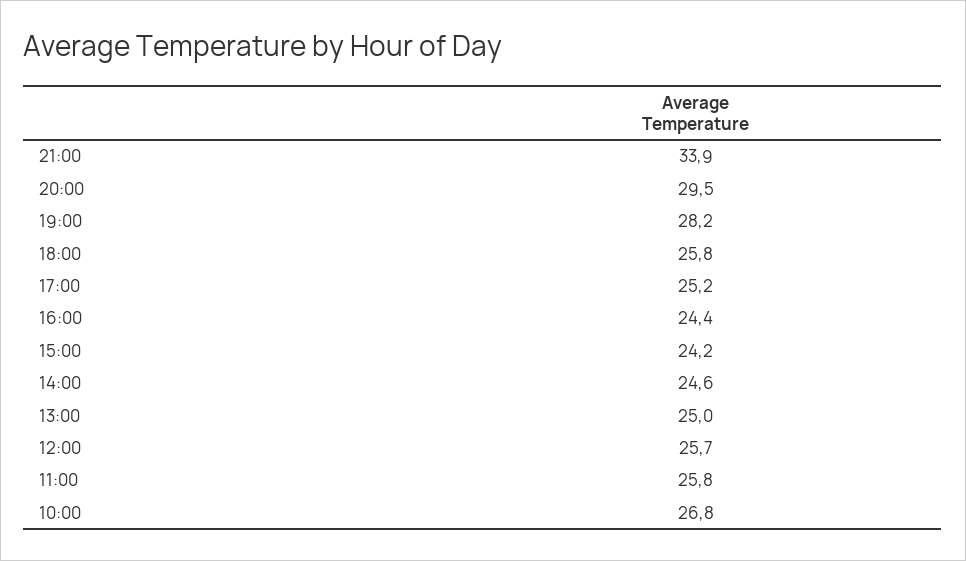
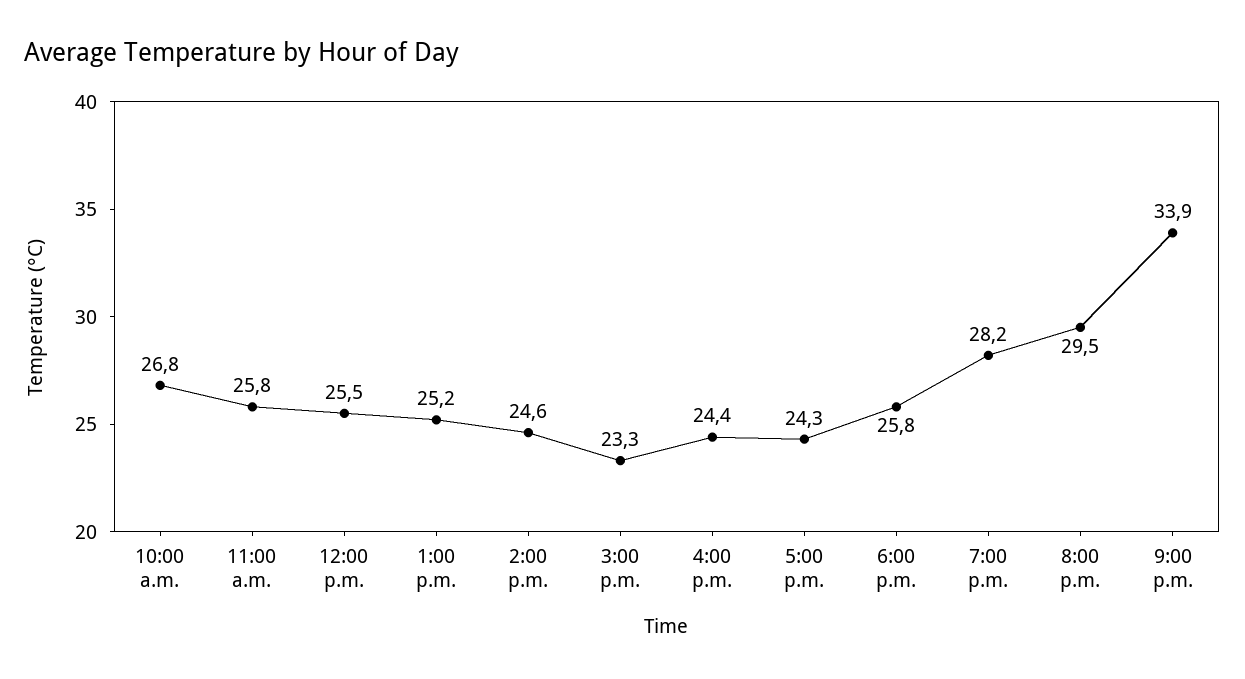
  {
    "21:00": 33.9,
    "20:00": 29.5,
    "19:00": 28.2,
    "18:00": 25.8,
-   "17:00": 25.2,
+   "17:00": 24.3,
    "16:00": 24.4,
-   "15:00": 24.2,
+   "15:00": 23.3,
    "14:00": 24.6,
-   "13:00": 25,
+   "13:00": 25.2,
-   "12:00": 25.7,
+   "12:00": 25.5,
    "11:00": 25.8,
    "10:00": 26.8
  }

